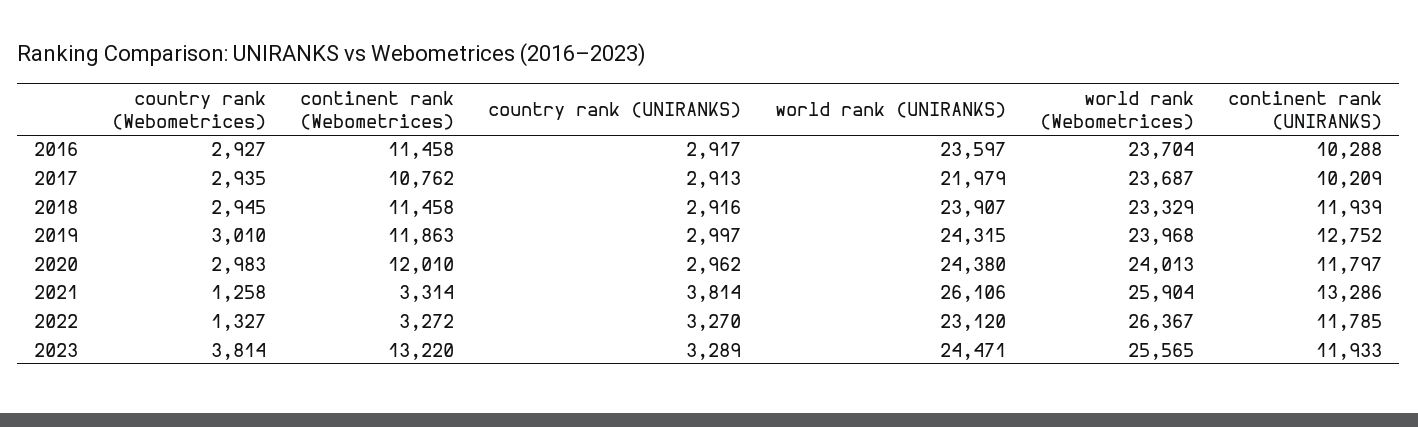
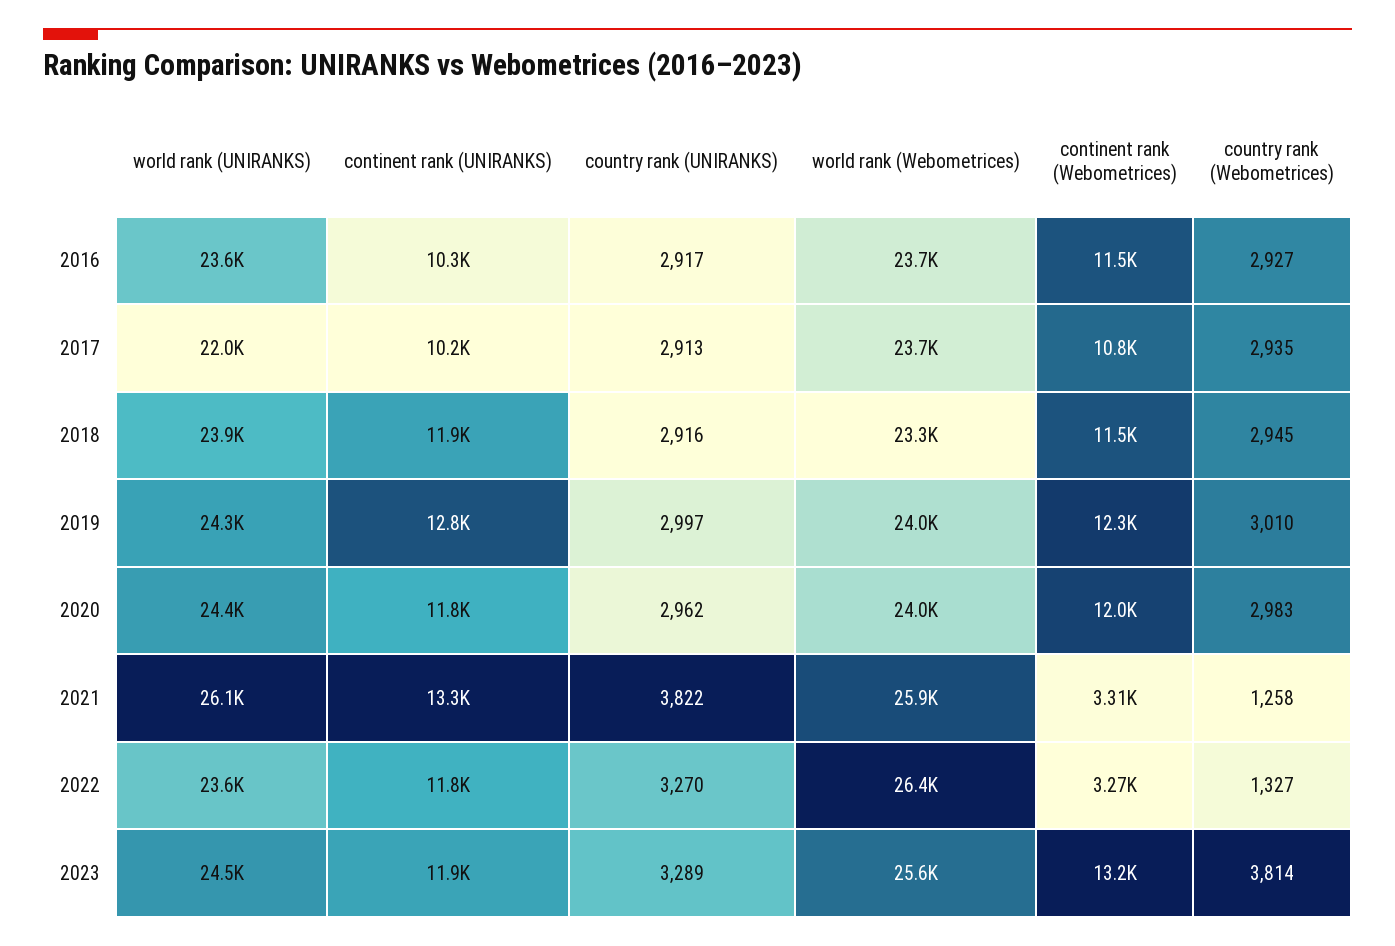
  {
    "country rank (Webometrices)": {
      "2016": 2927,
      "2017": 2935,
      "2018": 2945,
      "2019": 3010,
      "2020": 2983,
      "2021": 1258,
      "2022": 1327,
      "2023": 3814
    },
    "continent rank (Webometrices)": {
      "2016": 11458,
      "2017": 10762,
      "2018": 11458,
-     "2019": 11863,
+     "2019": 12300,
      "2020": 12010,
      "2021": 3314,
      "2022": 3272,
      "2023": 13220
    },
    "country rank (UNIRANKS)": {
      "2016": 2917,
      "2017": 2913,
      "2018": 2916,
      "2019": 2997,
      "2020": 2962,
-     "2021": 3814,
+     "2021": 3822,
      "2022": 3270,
      "2023": 3289
    },
    "world rank (UNIRANKS)": {
      "2016": 23597,
      "2017": 21979,
      "2018": 23907,
      "2019": 24315,
      "2020": 24380,
      "2021": 26106,
-     "2022": 23120,
+     "2022": 23600,
      "2023": 24471
    },
    "world rank (Webometrices)": {
      "2016": 23704,
      "2017": 23687,
      "2018": 23329,
      "2019": 23968,
      "2020": 24013,
      "2021": 25904,
      "2022": 26367,
      "2023": 25565
    },
    "continent rank (UNIRANKS)": {
      "2016": 10288,
      "2017": 10209,
      "2018": 11939,
      "2019": 12752,
      "2020": 11797,
      "2021": 13286,
      "2022": 11785,
      "2023": 11933
    }
  }

